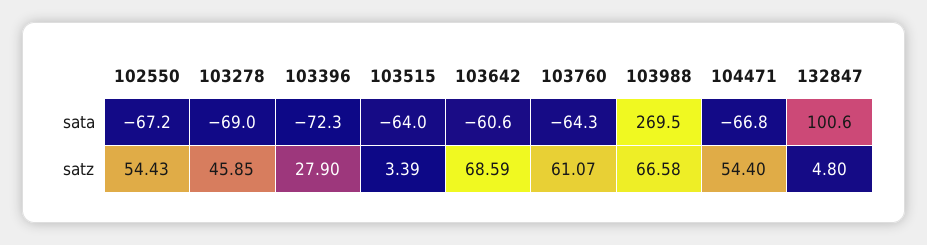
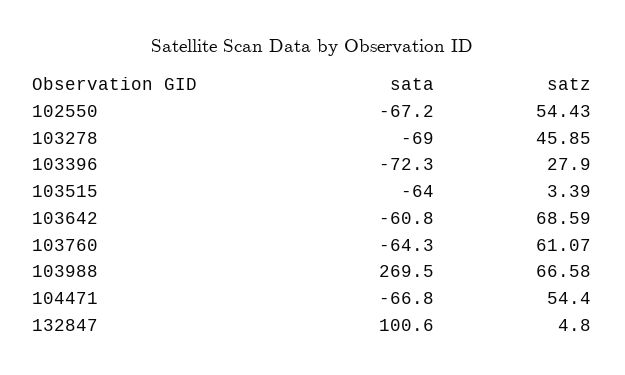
  {
    "102550": {
      "sata": -67.2,
      "satz": 54.43
    },
    "103278": {
      "sata": -69,
      "satz": 45.85
    },
    "103396": {
      "sata": -72.3,
      "satz": 27.9
    },
    "103515": {
      "sata": -64,
      "satz": 3.39
    },
    "103642": {
-     "sata": -60.6,
+     "sata": -60.8,
      "satz": 68.59
    },
    "103760": {
      "sata": -64.3,
      "satz": 61.07
    },
    "103988": {
      "sata": 269.5,
      "satz": 66.58
    },
    "104471": {
      "sata": -66.8,
      "satz": 54.4
    },
    "132847": {
      "sata": 100.6,
      "satz": 4.8
    }
  }

